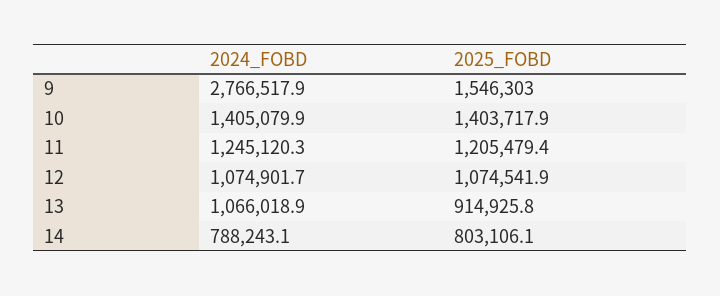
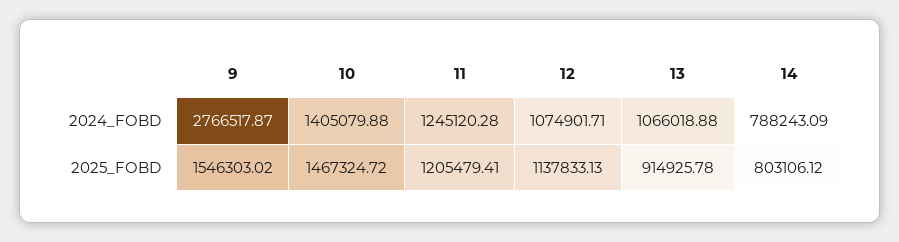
  {
    "2024_FOBD": {
      "9": 2766517.87,
      "10": 1405079.88,
      "11": 1245120.28,
      "12": 1074901.71,
      "13": 1066018.88,
      "14": 788243.09
    },
    "2025_FOBD": {
      "9": 1546303.02,
-     "10": 1403717.9,
+     "10": 1467324.72,
      "11": 1205479.41,
-     "12": 1074541.9,
+     "12": 1137833.13,
      "13": 914925.78,
      "14": 803106.12
    }
  }

